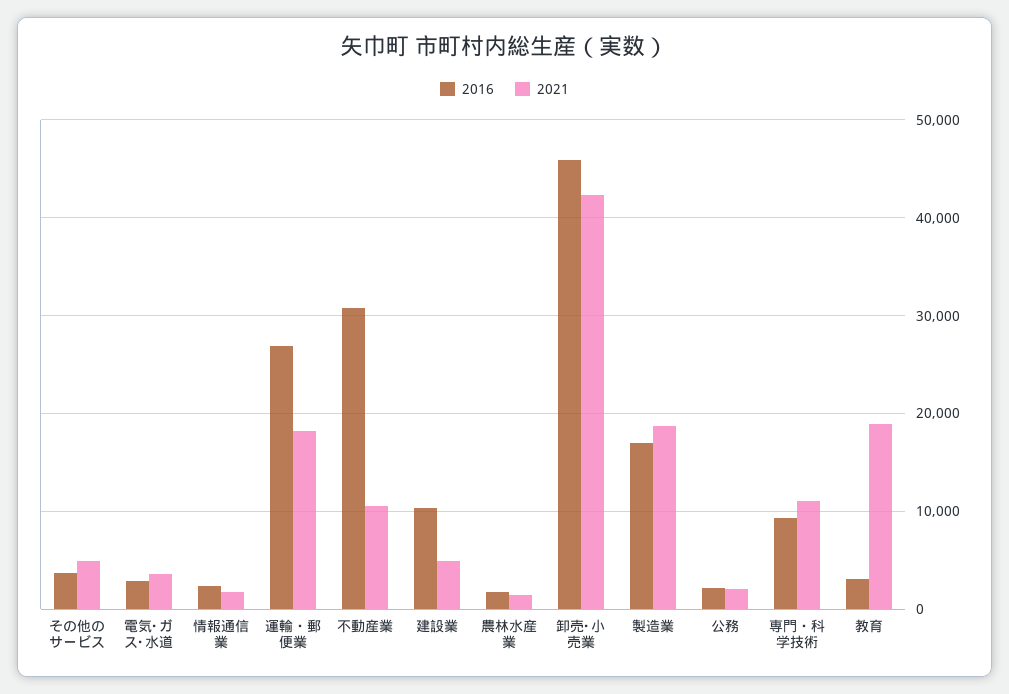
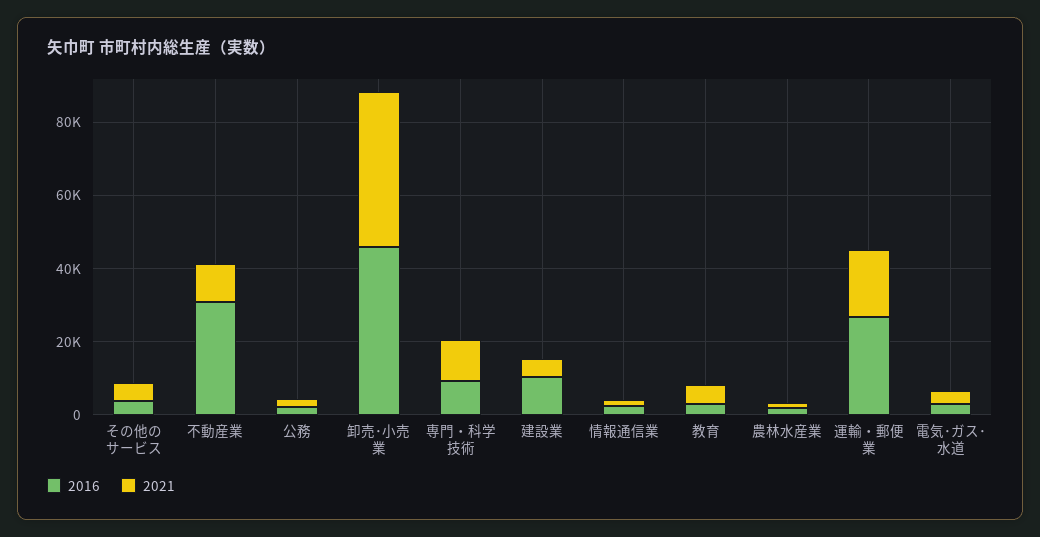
  {
    "2016": {
      "その他のサービス": 4000,
      "電気･ガス･水道": 3000,
      "情報通信業": 2000,
      "運輸・郵便業": 27000,
      "不動産業": 31000,
      "建設業": 10000,
      "農林水産業": 2000,
      "卸売･小売業": 46000,
-     "製造業": 17000,
      "公務": 2000,
      "専門・科学技術": 9000,
      "教育": 3000
    },
    "2021": {
      "その他のサービス": 5000,
      "電気･ガス･水道": 4000,
      "情報通信業": 2000,
      "運輸・郵便業": 18000,
      "不動産業": 11000,
      "建設業": 5000,
      "農林水産業": 1000,
      "卸売･小売業": 42000,
-     "製造業": 19000,
      "公務": 2000,
      "専門・科学技術": 11000,
-     "教育": 19000
+     "教育": 5000
    }
  }

